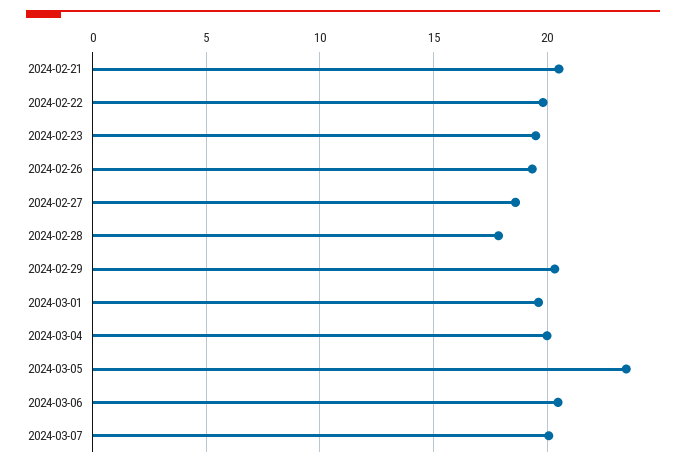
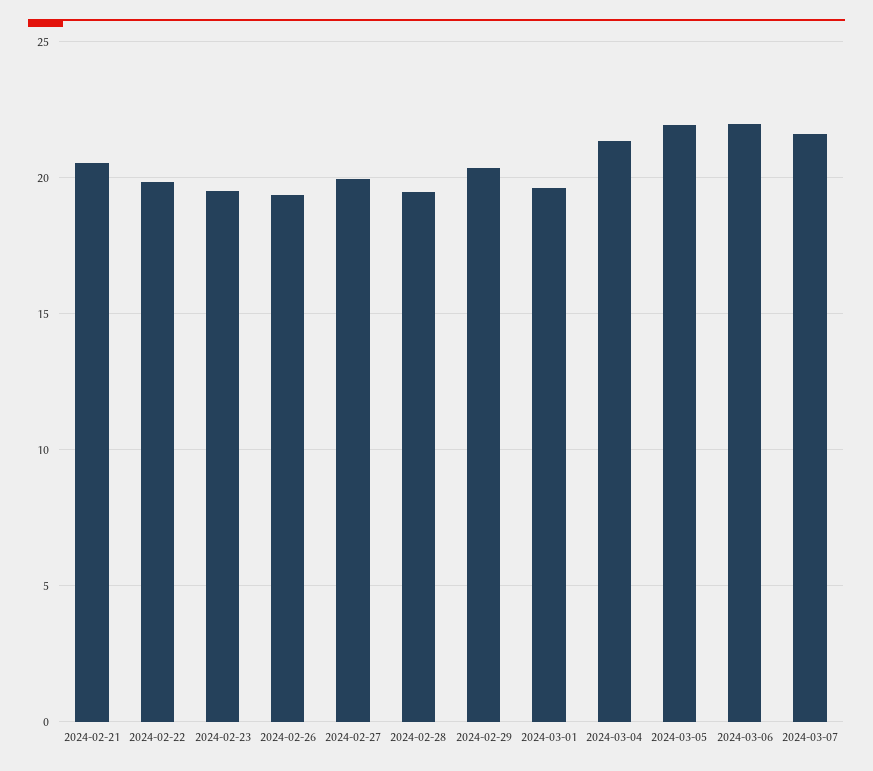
  {
    "2024-02-21": 20.5,
    "2024-02-22": 20,
    "2024-02-23": 19.5,
    "2024-02-26": 19.5,
-   "2024-02-27": 18.5,
+   "2024-02-27": 20,
-   "2024-02-28": 18,
+   "2024-02-28": 19.5,
    "2024-02-29": 20.5,
    "2024-03-01": 19.5,
-   "2024-03-04": 20,
+   "2024-03-04": 21.5,
-   "2024-03-05": 23.5,
+   "2024-03-05": 22,
-   "2024-03-06": 20.5,
+   "2024-03-06": 22,
-   "2024-03-07": 20
+   "2024-03-07": 21.5
  }

